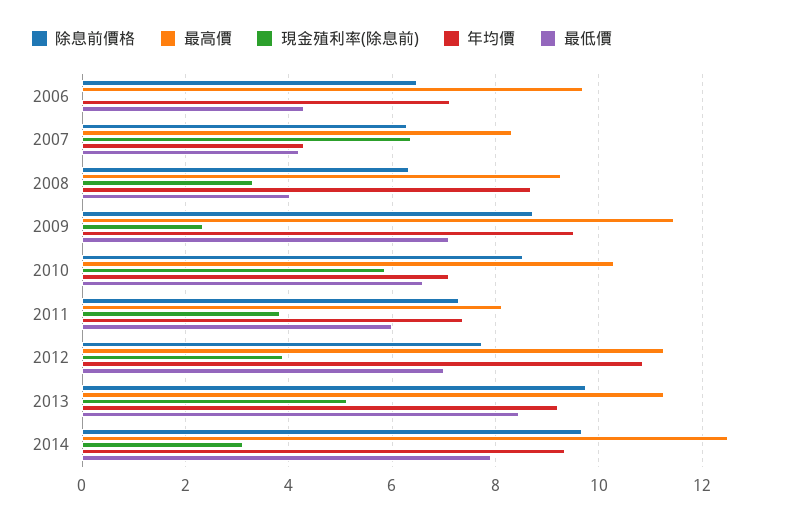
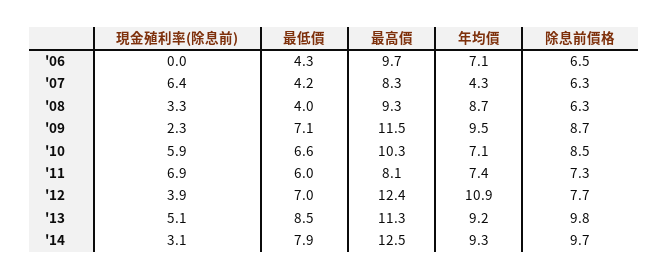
  {
    "除息前價格": {
      "2006": 6.5,
      "2007": 6.3,
      "2008": 6.3,
      "2009": 8.7,
      "2010": 8.5,
      "2011": 7.3,
      "2012": 7.7,
      "2013": 9.8,
      "2014": 9.7
    },
    "最高價": {
      "2006": 9.7,
      "2007": 8.3,
      "2008": 9.3,
      "2009": 11.5,
      "2010": 10.3,
      "2011": 8.1,
-     "2012": 11.2,
+     "2012": 12.4,
      "2013": 11.3,
      "2014": 12.5
    },
    "現金殖利率(除息前)": {
      "2006": 0,
      "2007": 6.4,
      "2008": 3.3,
      "2009": 2.3,
      "2010": 5.9,
-     "2011": 3.8,
+     "2011": 6.9,
      "2012": 3.9,
      "2013": 5.1,
      "2014": 3.1
    },
    "年均價": {
      "2006": 7.1,
      "2007": 4.3,
      "2008": 8.7,
      "2009": 9.5,
      "2010": 7.1,
      "2011": 7.4,
      "2012": 10.9,
      "2013": 9.2,
      "2014": 9.3
    },
    "最低價": {
      "2006": 4.3,
      "2007": 4.2,
      "2008": 4,
      "2009": 7.1,
      "2010": 6.6,
      "2011": 6,
      "2012": 7,
      "2013": 8.5,
      "2014": 7.9
    }
  }

